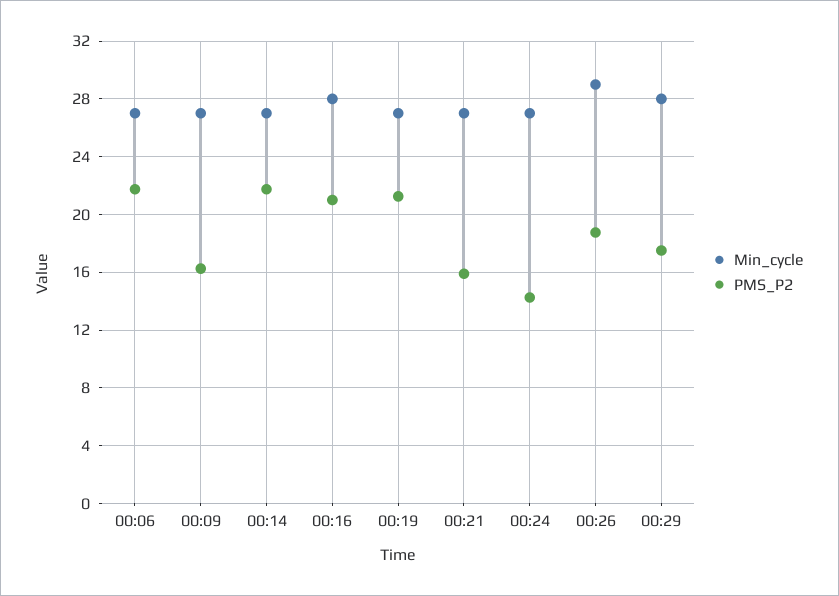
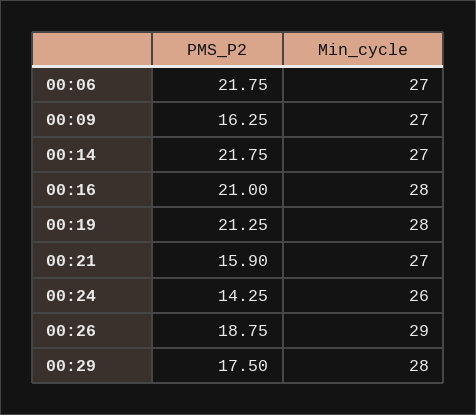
  {
    "Min_cycle": {
      "00:06": 27,
      "00:09": 27,
      "00:14": 27,
      "00:16": 28,
-     "00:19": 27,
+     "00:19": 28,
      "00:21": 27,
-     "00:24": 27,
+     "00:24": 26,
      "00:26": 29,
      "00:29": 28
    },
    "PMS_P2": {
      "00:06": 21.75,
      "00:09": 16.25,
      "00:14": 21.75,
      "00:16": 21,
      "00:19": 21.25,
      "00:21": 15.9,
      "00:24": 14.25,
      "00:26": 18.75,
      "00:29": 17.5
    }
  }

